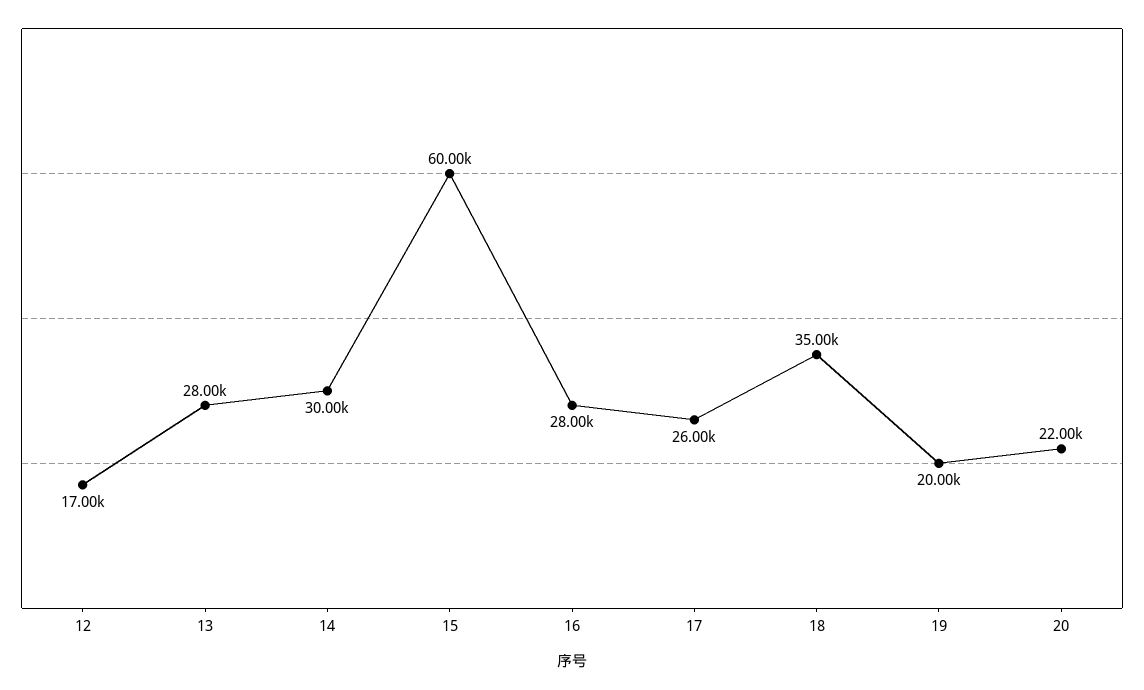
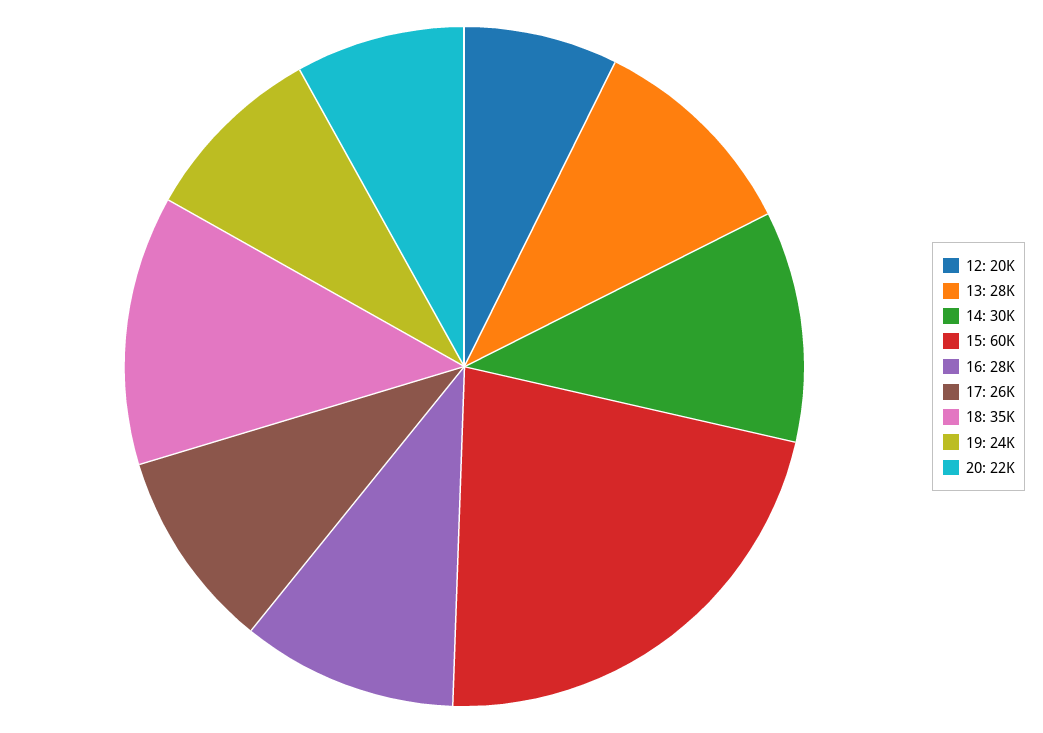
  {
-   "12": 17000,
+   "12": 20000,
    "13": 28000,
    "14": 30000,
    "15": 60000,
    "16": 28000,
    "17": 26000,
    "18": 35000,
-   "19": 20000,
+   "19": 24000,
    "20": 22000
  }

